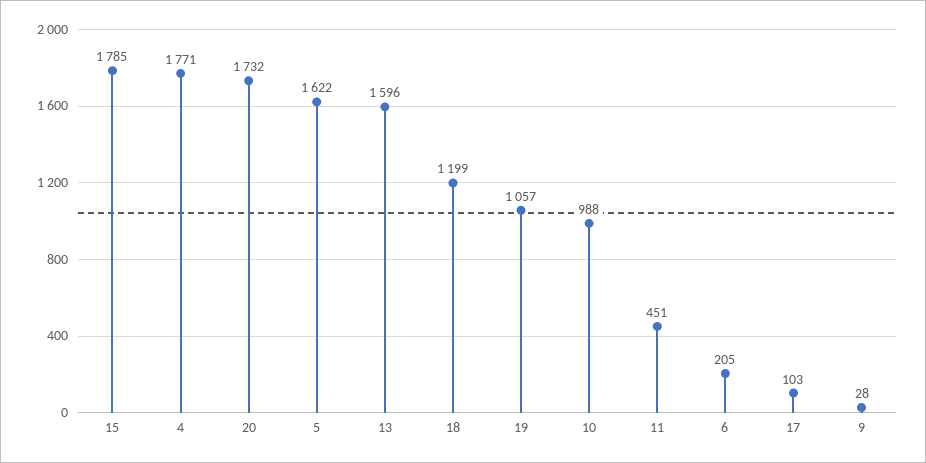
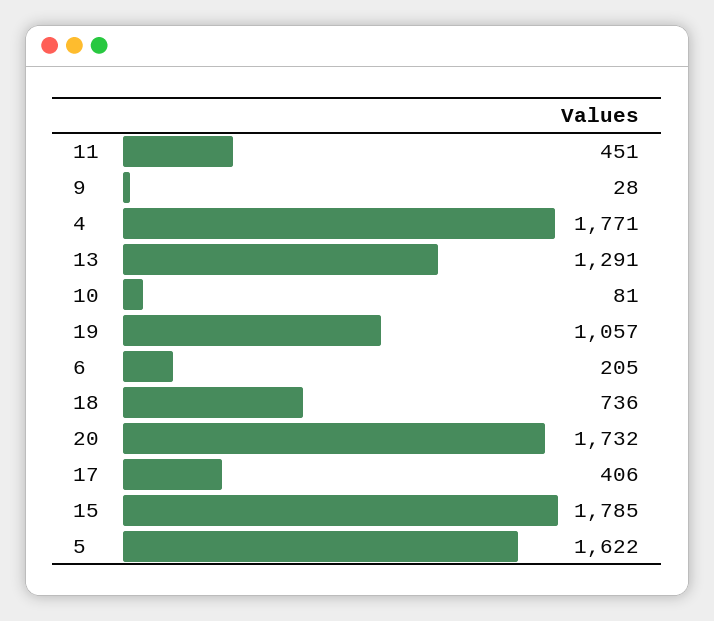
  {
    "15": 1785,
    "4": 1771,
    "20": 1732,
    "5": 1622,
-   "13": 1596,
+   "13": 1291,
-   "18": 1199,
+   "18": 736,
    "19": 1057,
-   "10": 988,
+   "10": 81,
    "11": 451,
    "6": 205,
-   "17": 103,
+   "17": 406,
    "9": 28
  }

